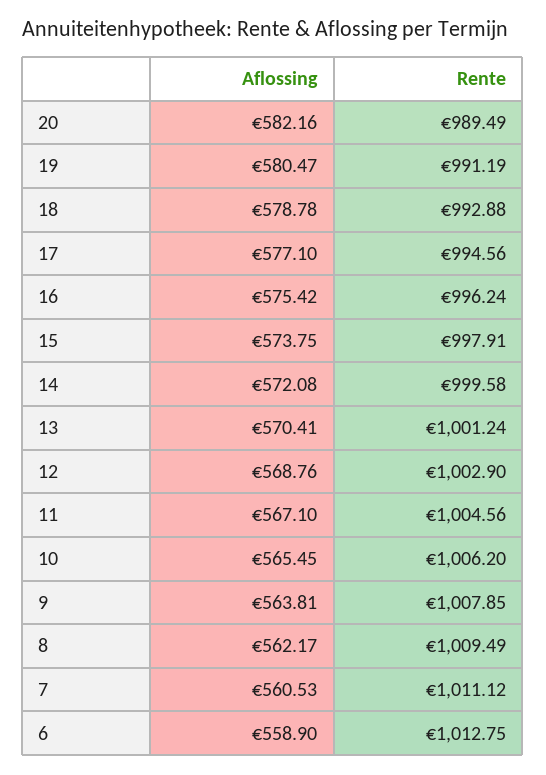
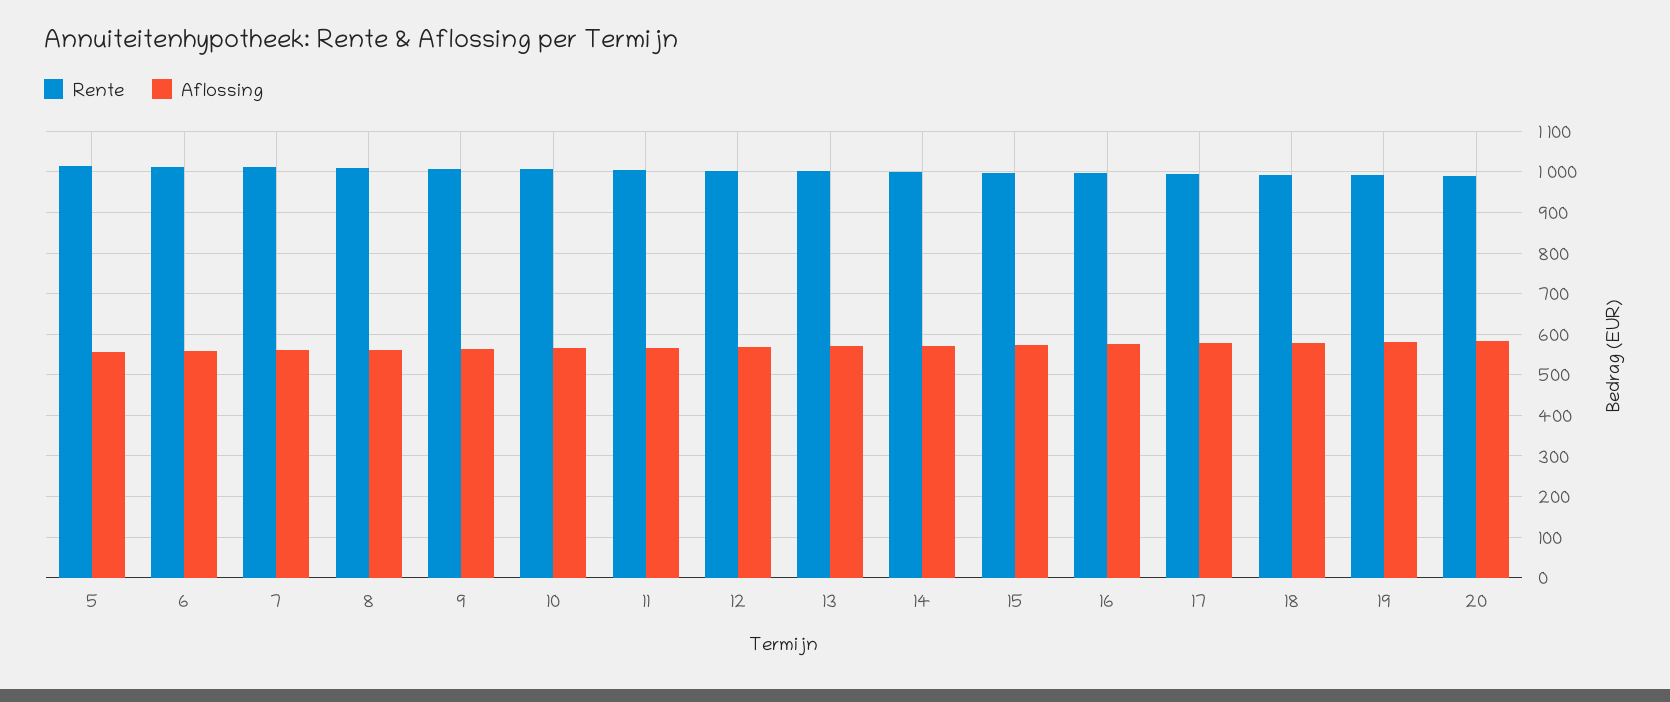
  {
    "Aflossing": {
      "20": 582.16,
      "19": 580.47,
      "18": 578.78,
      "17": 577.1,
      "16": 575.42,
      "15": 573.75,
      "14": 572.08,
      "13": 570.41,
      "12": 568.76,
      "11": 567.1,
      "10": 565.45,
      "9": 563.81,
      "8": 562.17,
      "7": 560.53,
-     "6": 558.9
+     "6": 558.9,
+     "5": 560
    },
    "Rente": {
      "20": 989.49,
      "19": 991.19,
      "18": 992.88,
      "17": 994.56,
      "16": 996.24,
      "15": 997.91,
      "14": 999.58,
      "13": 1001.24,
      "12": 1002.9,
      "11": 1004.56,
      "10": 1006.2,
      "9": 1007.85,
      "8": 1009.49,
      "7": 1011.12,
-     "6": 1012.75
+     "6": 1012.75,
+     "5": 1020
    }
  }

